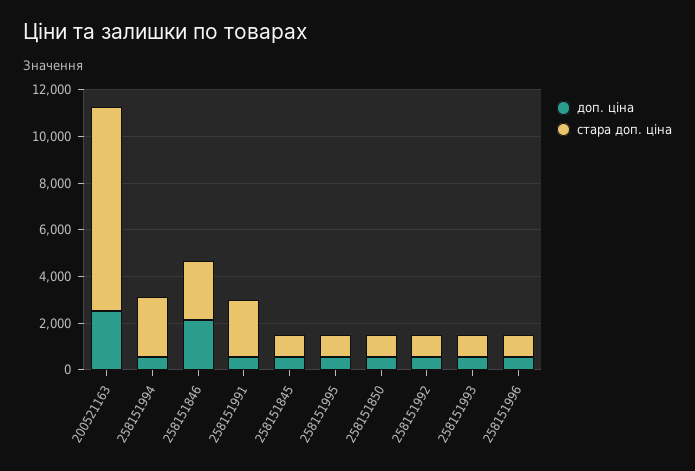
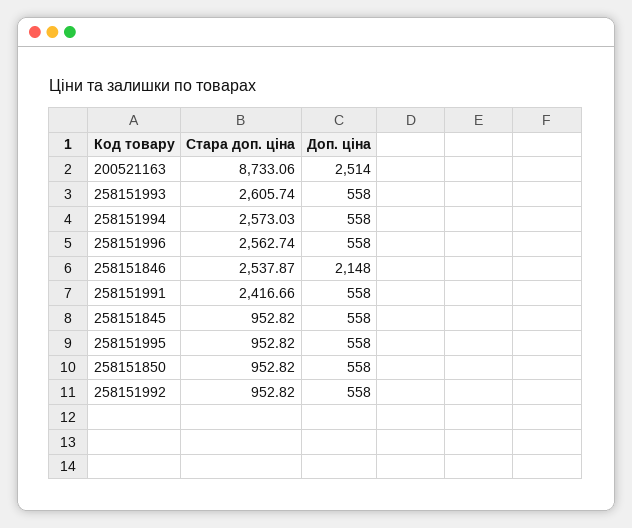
  {
    "доп. ціна": {
      "200521163": 2514,
      "258151994": 558,
      "258151846": 2148,
      "258151991": 558,
      "258151845": 558,
      "258151995": 558,
      "258151850": 558,
      "258151992": 558,
      "258151993": 558,
      "258151996": 558
    },
    "стара доп. ціна": {
      "200521163": 8733.06,
      "258151994": 2573.03,
      "258151846": 2537.87,
      "258151991": 2416.66,
      "258151845": 952.82,
      "258151995": 952.82,
      "258151850": 952.82,
      "258151992": 952.82,
-     "258151993": 1000,
+     "258151993": 2605.74,
-     "258151996": 1000
+     "258151996": 2562.74
    }
  }

